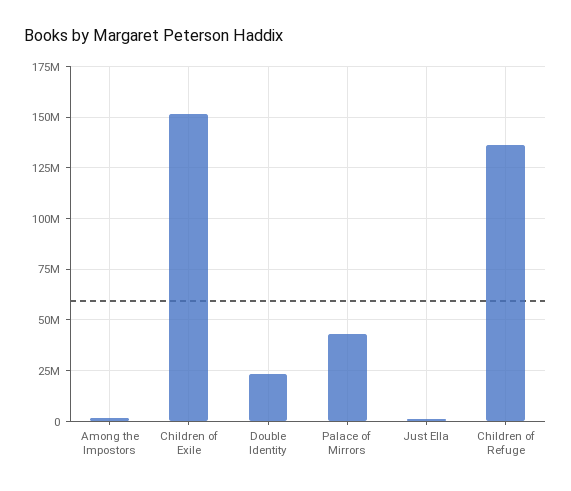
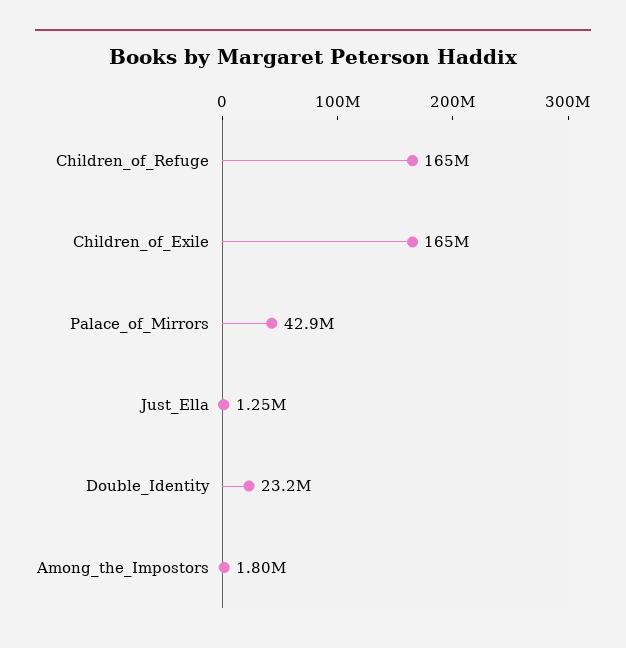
  {
    "Among the Impostors": 1800000,
-   "Children of Exile": 150000000,
+   "Children of Exile": 165000000,
    "Double Identity": 23200000,
    "Palace of Mirrors": 42900000,
    "Just Ella": 1250000,
-   "Children of Refuge": 135000000
+   "Children of Refuge": 165000000
  }

